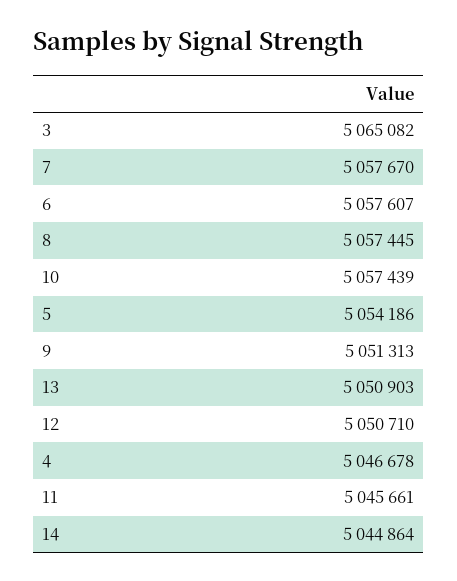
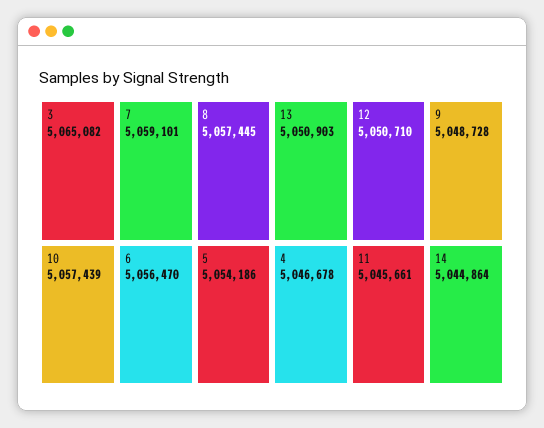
  {
    "3": 5065082,
-   "7": 5057670,
+   "7": 5059101,
-   "6": 5057607,
+   "6": 5056470,
    "8": 5057445,
    "10": 5057439,
    "5": 5054186,
-   "9": 5051313,
+   "9": 5048728,
    "13": 5050903,
    "12": 5050710,
    "4": 5046678,
    "11": 5045661,
    "14": 5044864
  }

